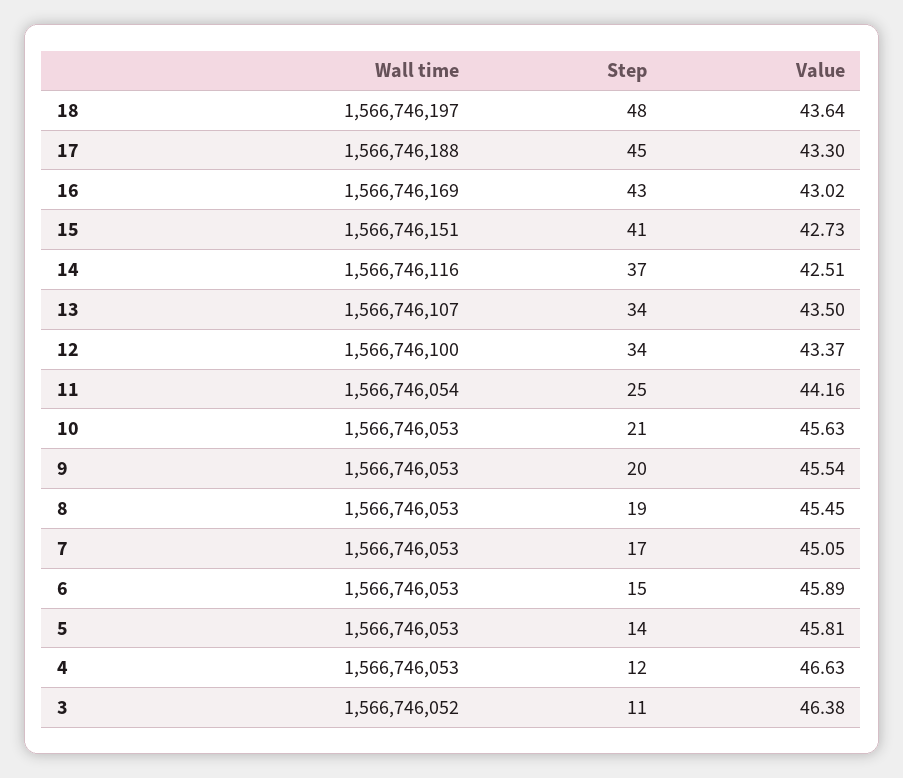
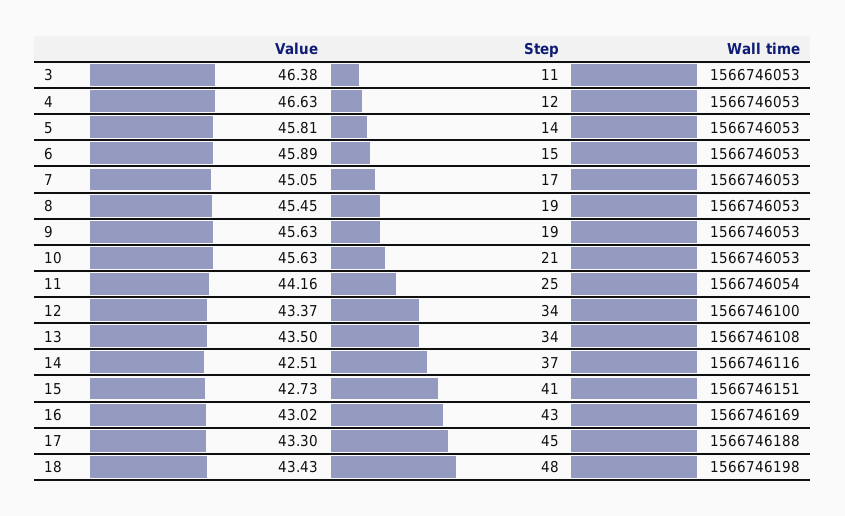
  {
    "Wall time": {
-     "18": 1566746197,
+     "18": 1566746198,
      "17": 1566746188,
      "16": 1566746169,
      "15": 1566746151,
      "14": 1566746116,
-     "13": 1566746107,
+     "13": 1566746108,
      "12": 1566746100,
      "11": 1566746054,
      "10": 1566746053,
      "9": 1566746053,
      "8": 1566746053,
      "7": 1566746053,
      "6": 1566746053,
      "5": 1566746053,
      "4": 1566746053,
-     "3": 1566746052
+     "3": 1566746053
    },
    "Step": {
      "18": 48,
      "17": 45,
      "16": 43,
      "15": 41,
      "14": 37,
      "13": 34,
      "12": 34,
      "11": 25,
      "10": 21,
-     "9": 20,
+     "9": 19,
      "8": 19,
      "7": 17,
      "6": 15,
      "5": 14,
      "4": 12,
      "3": 11
    },
    "Value": {
-     "18": 43.64,
+     "18": 43.43,
      "17": 43.3,
      "16": 43.02,
      "15": 42.73,
      "14": 42.51,
      "13": 43.5,
      "12": 43.37,
      "11": 44.16,
      "10": 45.63,
-     "9": 45.54,
+     "9": 45.63,
      "8": 45.45,
      "7": 45.05,
      "6": 45.89,
      "5": 45.81,
      "4": 46.63,
      "3": 46.38
    }
  }

